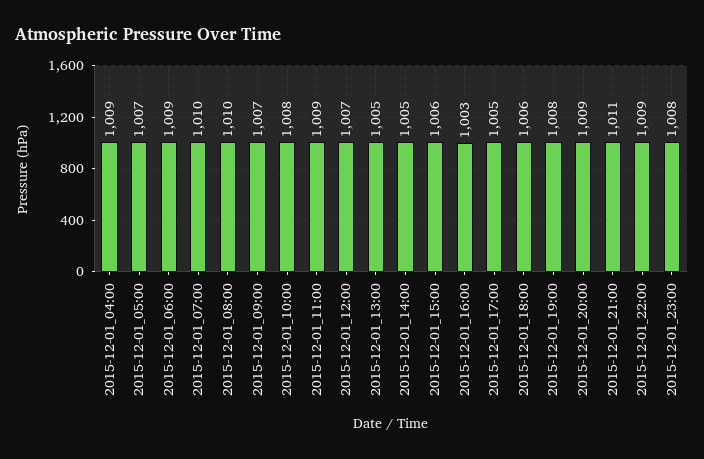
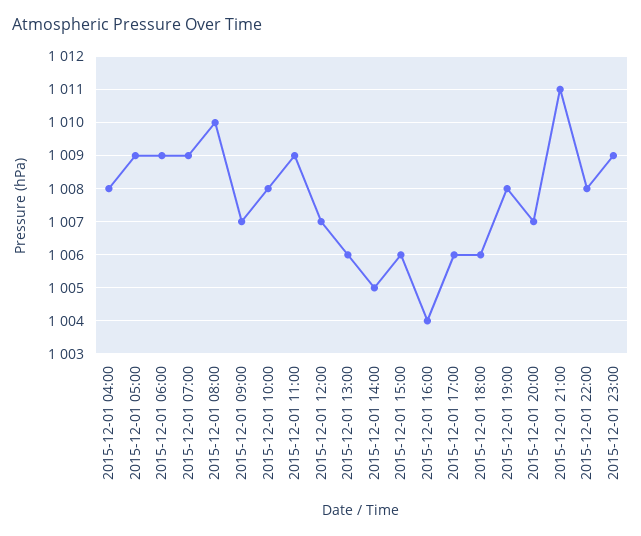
  {
-   "2015-12-01_04:00": 1009,
+   "2015-12-01_04:00": 1008,
-   "2015-12-01_05:00": 1007,
+   "2015-12-01_05:00": 1009,
    "2015-12-01_06:00": 1009,
-   "2015-12-01_07:00": 1010,
+   "2015-12-01_07:00": 1009,
    "2015-12-01_08:00": 1010,
    "2015-12-01_09:00": 1007,
    "2015-12-01_10:00": 1008,
    "2015-12-01_11:00": 1009,
    "2015-12-01_12:00": 1007,
-   "2015-12-01_13:00": 1005,
+   "2015-12-01_13:00": 1006,
    "2015-12-01_14:00": 1005,
    "2015-12-01_15:00": 1006,
-   "2015-12-01_16:00": 1003,
+   "2015-12-01_16:00": 1004,
-   "2015-12-01_17:00": 1005,
+   "2015-12-01_17:00": 1006,
    "2015-12-01_18:00": 1006,
    "2015-12-01_19:00": 1008,
-   "2015-12-01_20:00": 1009,
+   "2015-12-01_20:00": 1007,
    "2015-12-01_21:00": 1011,
-   "2015-12-01_22:00": 1009,
+   "2015-12-01_22:00": 1008,
-   "2015-12-01_23:00": 1008
+   "2015-12-01_23:00": 1009
  }

